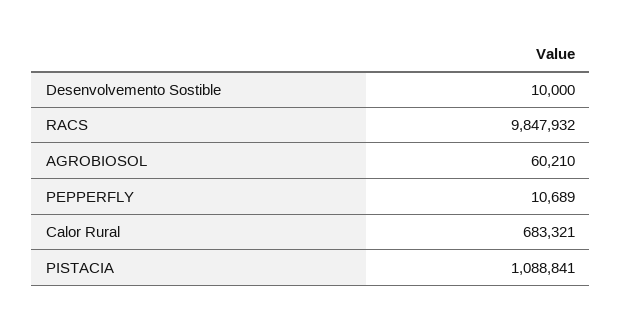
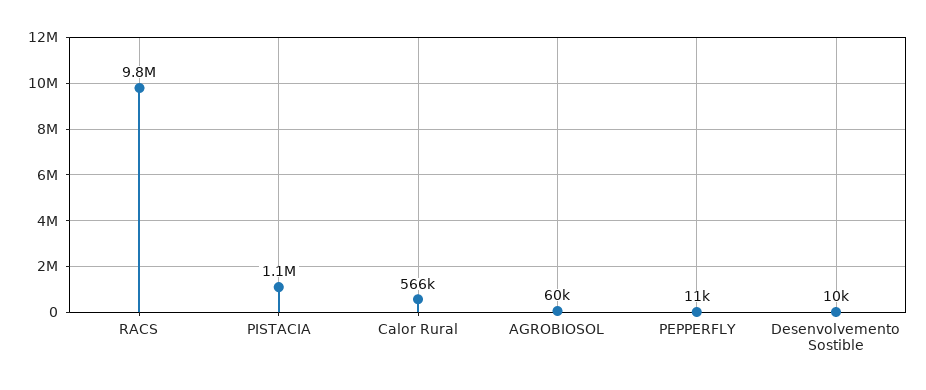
  {
    "Desenvolvemento Sostible": 10000,
    "RACS": 9847932,
    "AGROBIOSOL": 60210,
    "PEPPERFLY": 10689,
-   "Calor Rural": 683321,
+   "Calor Rural": 566000,
    "PISTACIA": 1088841
  }

